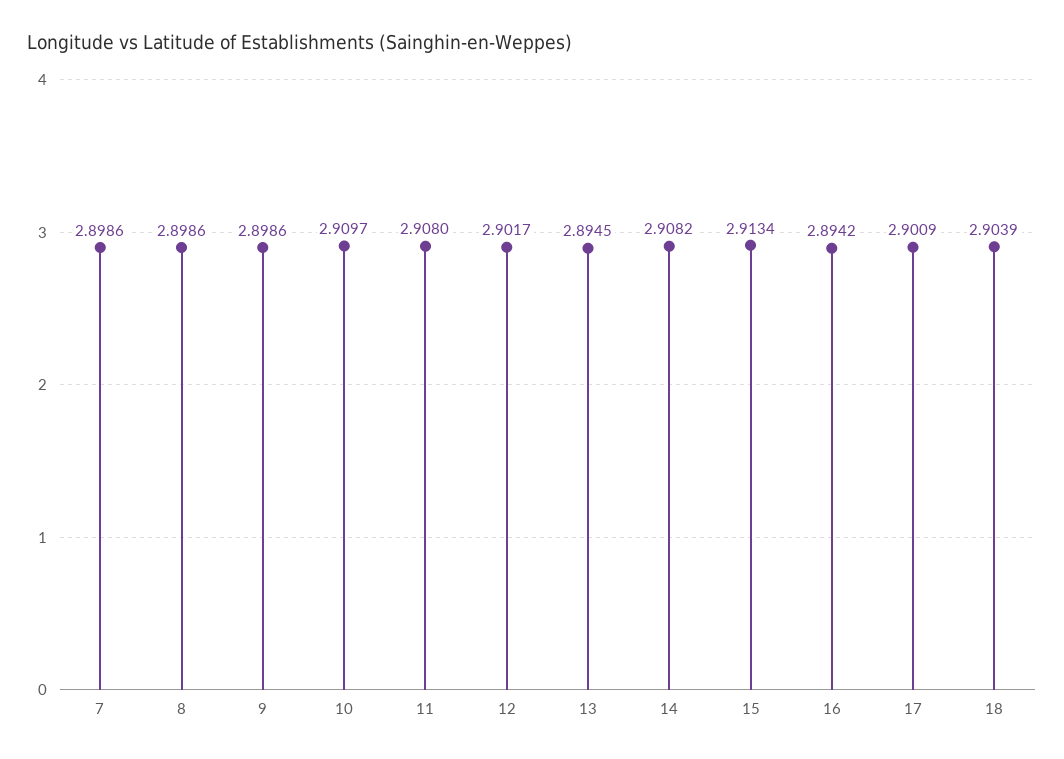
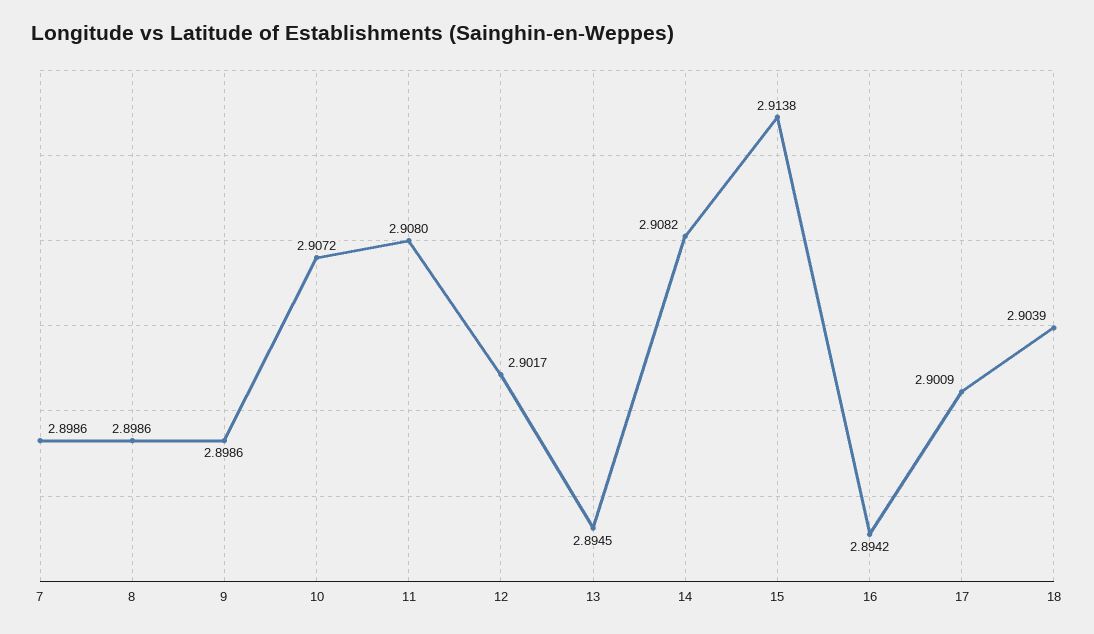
  {
    "7": 2.8986,
    "8": 2.8986,
    "9": 2.8986,
-   "10": 2.9097,
+   "10": 2.9072,
    "11": 2.908,
    "12": 2.9017,
    "13": 2.8945,
    "14": 2.9082,
-   "15": 2.9134,
+   "15": 2.9138,
    "16": 2.8942,
    "17": 2.9009,
    "18": 2.9039
  }

